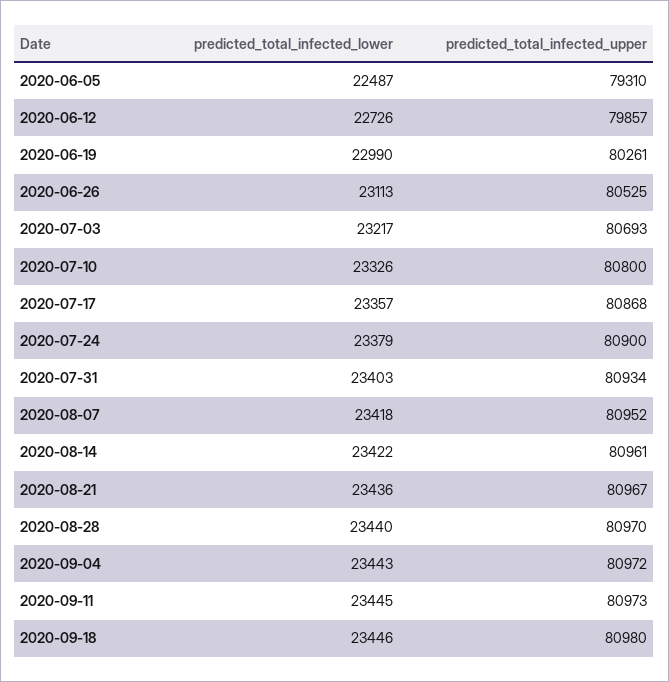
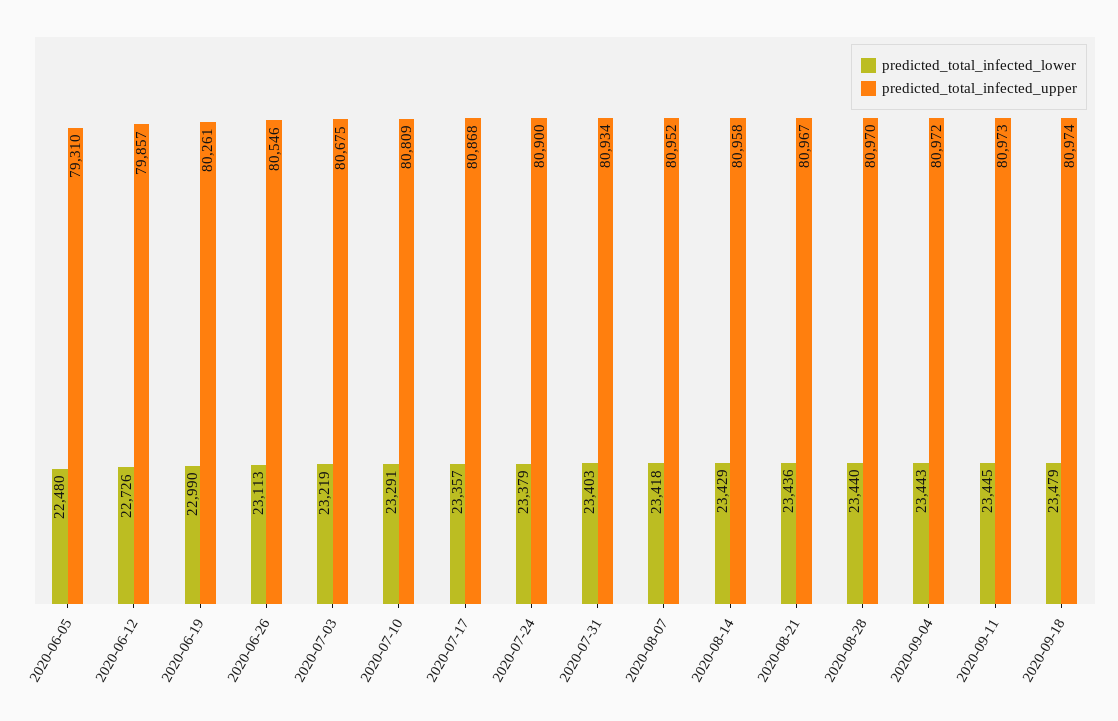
  {
    "predicted_total_infected_lower": {
-     "2020-06-05": 22487,
+     "2020-06-05": 22480,
      "2020-06-12": 22726,
      "2020-06-19": 22990,
      "2020-06-26": 23113,
-     "2020-07-03": 23217,
+     "2020-07-03": 23219,
-     "2020-07-10": 23326,
+     "2020-07-10": 23291,
      "2020-07-17": 23357,
      "2020-07-24": 23379,
      "2020-07-31": 23403,
      "2020-08-07": 23418,
-     "2020-08-14": 23422,
+     "2020-08-14": 23429,
      "2020-08-21": 23436,
      "2020-08-28": 23440,
      "2020-09-04": 23443,
      "2020-09-11": 23445,
-     "2020-09-18": 23446
+     "2020-09-18": 23479
    },
    "predicted_total_infected_upper": {
      "2020-06-05": 79310,
      "2020-06-12": 79857,
      "2020-06-19": 80261,
-     "2020-06-26": 80525,
+     "2020-06-26": 80546,
-     "2020-07-03": 80693,
+     "2020-07-03": 80675,
-     "2020-07-10": 80800,
+     "2020-07-10": 80809,
      "2020-07-17": 80868,
      "2020-07-24": 80900,
      "2020-07-31": 80934,
      "2020-08-07": 80952,
-     "2020-08-14": 80961,
+     "2020-08-14": 80958,
      "2020-08-21": 80967,
      "2020-08-28": 80970,
      "2020-09-04": 80972,
      "2020-09-11": 80973,
-     "2020-09-18": 80980
+     "2020-09-18": 80974
    }
  }

